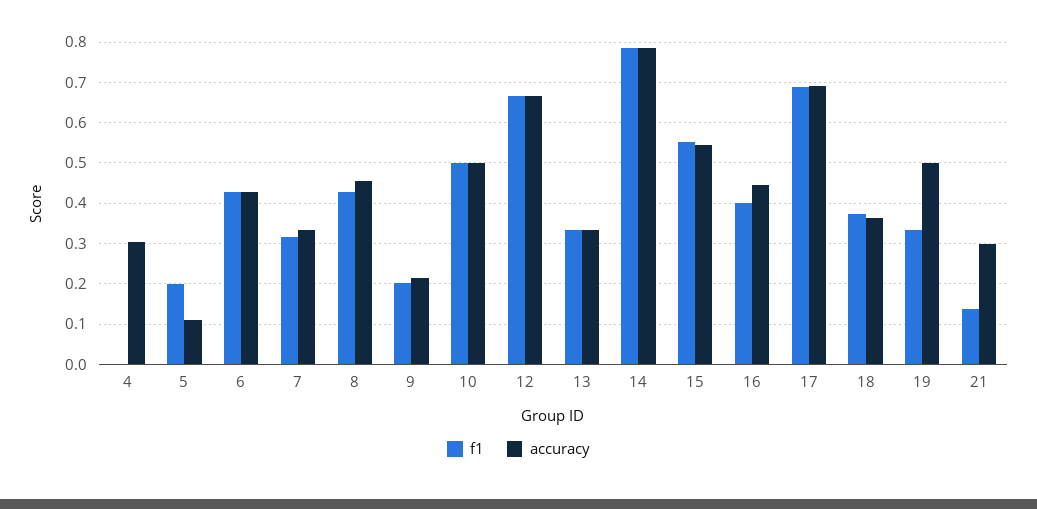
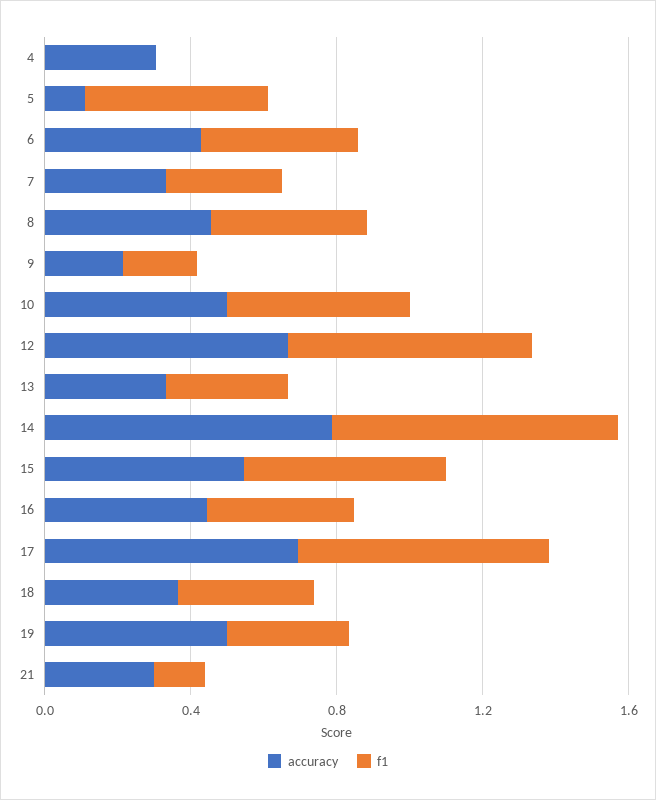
  {
    "f1": {
      "4": 0,
-     "5": 0.2,
+     "5": 0.5,
      "6": 0.42,
      "7": 0.32,
      "8": 0.42,
      "9": 0.2,
      "10": 0.5,
      "12": 0.66,
      "13": 0.34,
      "14": 0.78,
      "15": 0.56,
      "16": 0.4,
      "17": 0.68,
      "18": 0.38,
      "19": 0.34,
      "21": 0.14
    },
    "accuracy": {
      "4": 0.3,
      "5": 0.12,
      "6": 0.42,
      "7": 0.34,
      "8": 0.46,
      "9": 0.22,
      "10": 0.5,
      "12": 0.66,
      "13": 0.34,
      "14": 0.78,
      "15": 0.54,
      "16": 0.44,
      "17": 0.7,
      "18": 0.36,
      "19": 0.5,
      "21": 0.3
    }
  }

